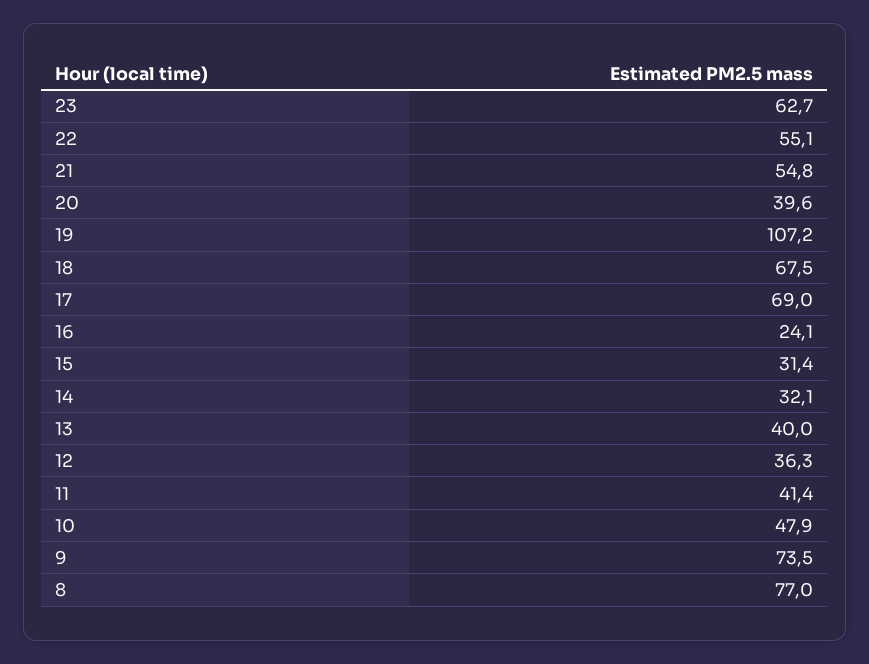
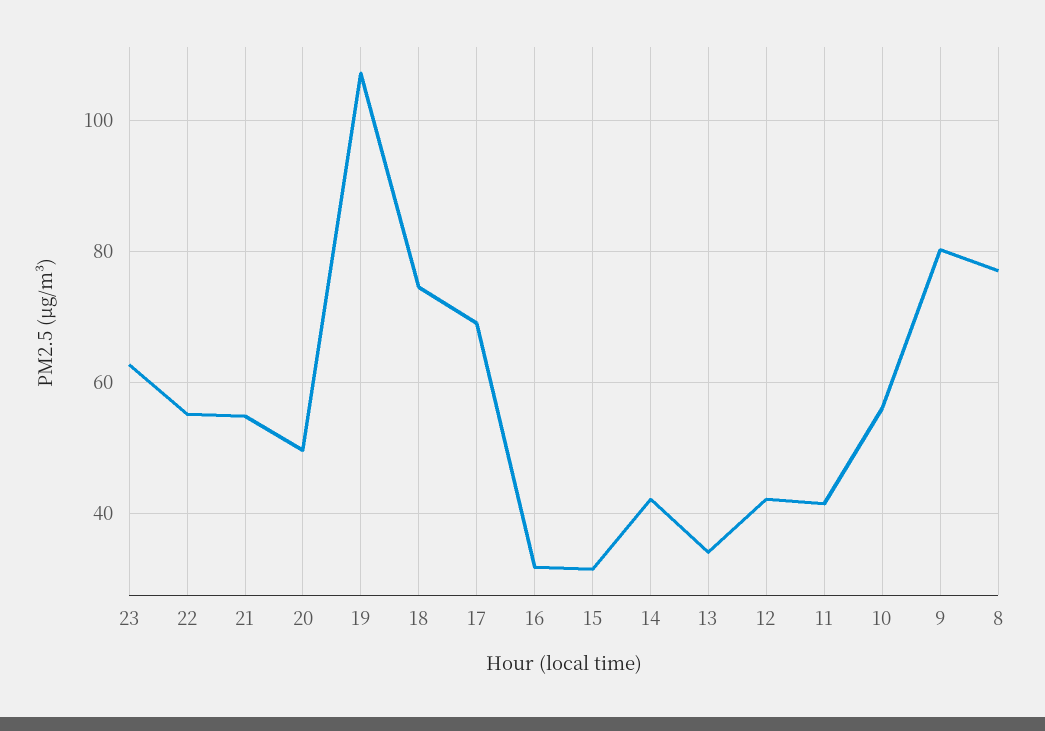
  {
    "23": 62.7,
    "22": 55.1,
    "21": 54.8,
-   "20": 39.6,
+   "20": 50,
    "19": 107.2,
-   "18": 67.5,
+   "18": 74,
    "17": 69,
-   "16": 24.1,
+   "16": 32,
    "15": 31.4,
-   "14": 32.1,
+   "14": 42,
-   "13": 40,
+   "13": 34,
-   "12": 36.3,
+   "12": 42,
    "11": 41.4,
-   "10": 47.9,
+   "10": 56,
-   "9": 73.5,
+   "9": 80,
    "8": 77
  }

